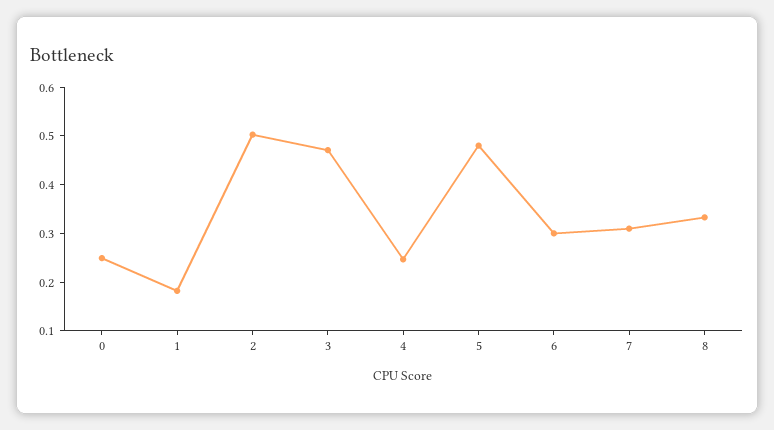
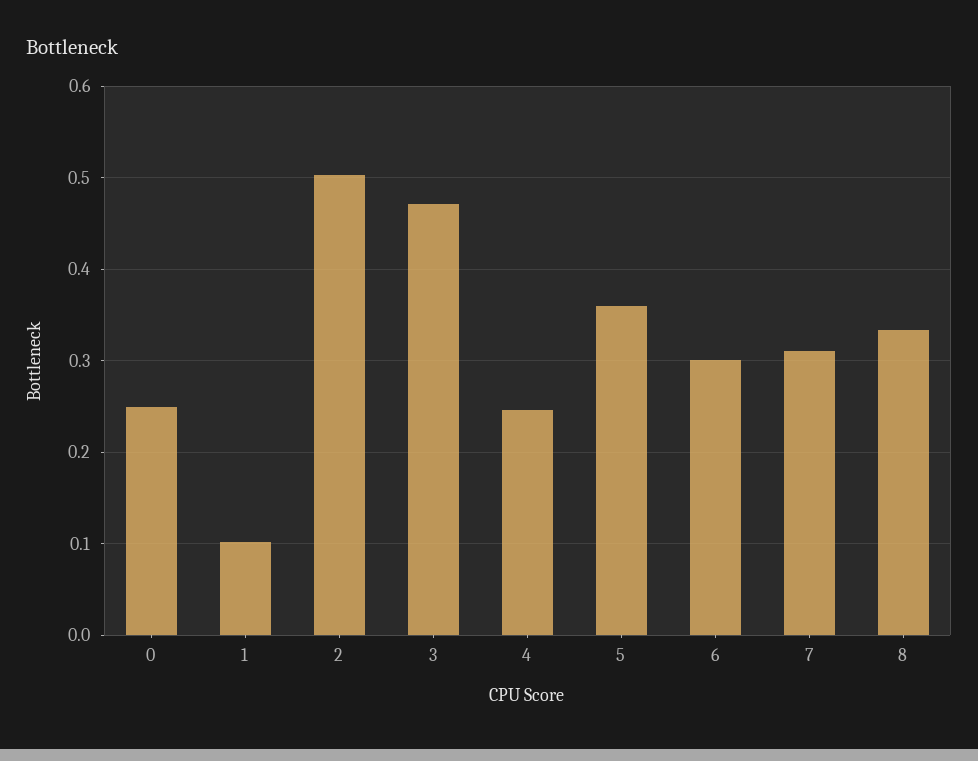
  {
    "0": 0.25,
-   "1": 0.18,
+   "1": 0.1,
    "2": 0.5,
    "3": 0.47,
    "4": 0.25,
-   "5": 0.48,
+   "5": 0.36,
    "6": 0.3,
    "7": 0.31,
    "8": 0.33
  }

